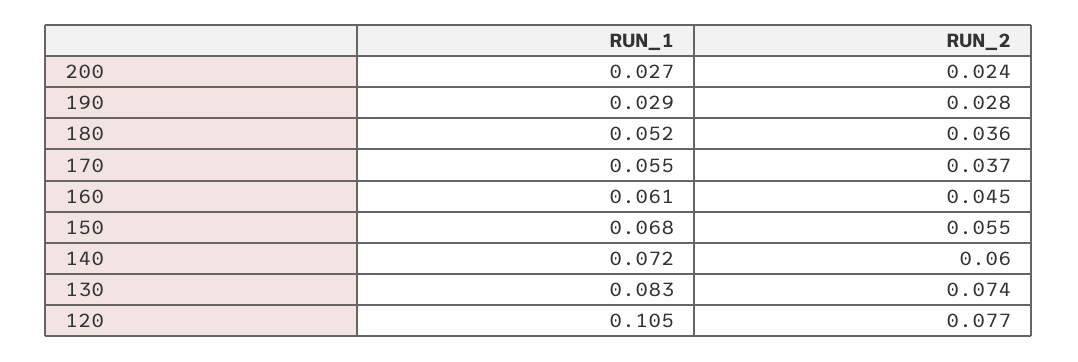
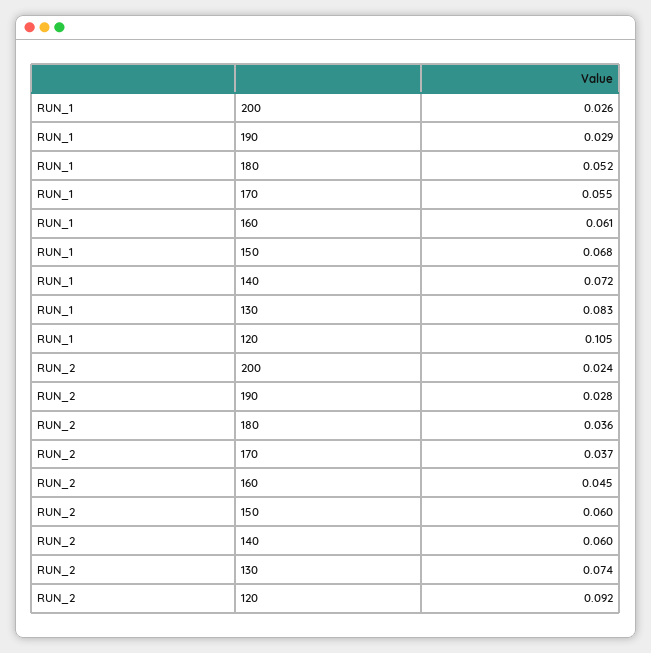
  {
    "RUN_1": {
-     "200": 0.027,
+     "200": 0.026,
      "190": 0.029,
      "180": 0.052,
      "170": 0.055,
      "160": 0.061,
      "150": 0.068,
      "140": 0.072,
      "130": 0.083,
      "120": 0.105
    },
    "RUN_2": {
      "200": 0.024,
      "190": 0.028,
      "180": 0.036,
      "170": 0.037,
      "160": 0.045,
-     "150": 0.055,
+     "150": 0.06,
      "140": 0.06,
      "130": 0.074,
-     "120": 0.077
+     "120": 0.092
    }
  }

